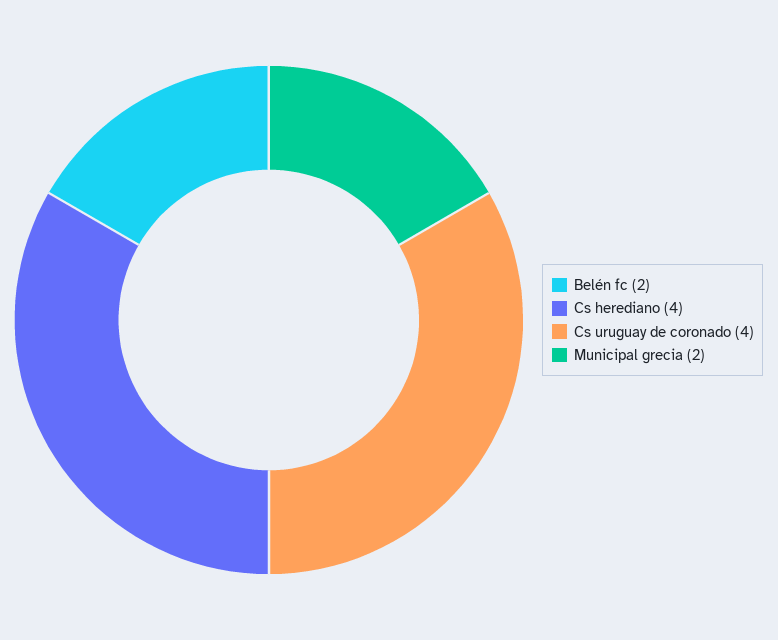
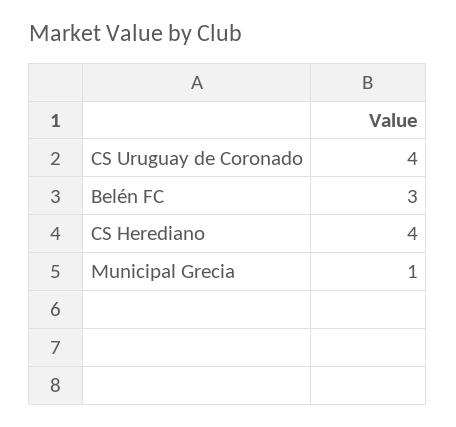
  {
-   "Belén fc": 2,
+   "Belén fc": 3,
    "Cs herediano": 4,
    "Cs uruguay de coronado": 4,
-   "Municipal grecia": 2
+   "Municipal grecia": 1
  }

